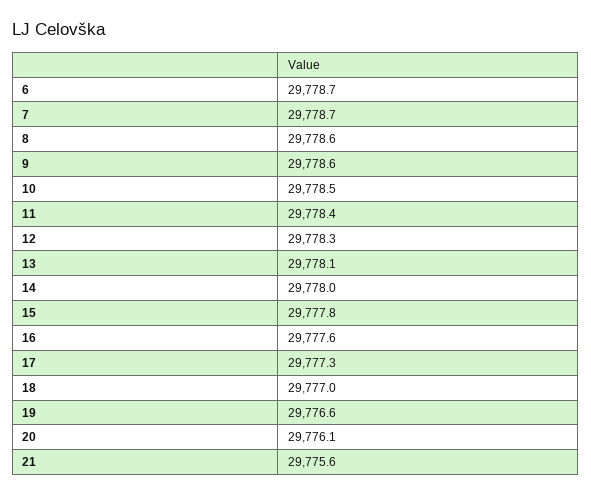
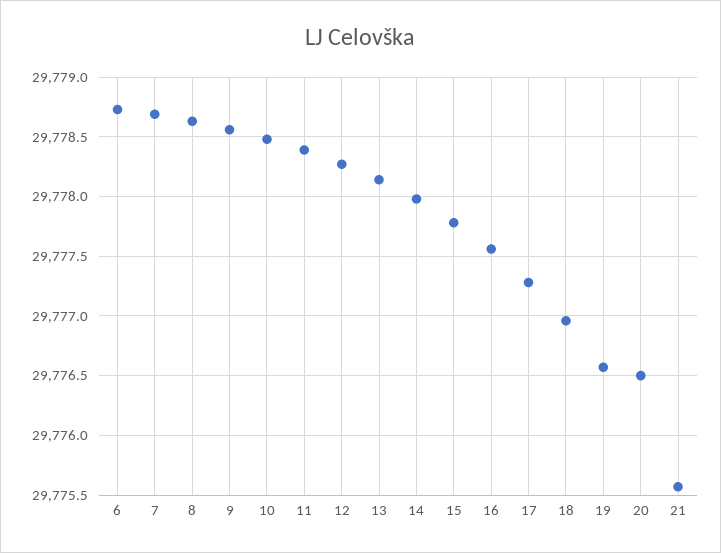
  {
    "6": 29778.7,
    "7": 29778.7,
    "8": 29778.6,
    "9": 29778.6,
    "10": 29778.5,
    "11": 29778.4,
    "12": 29778.3,
    "13": 29778.1,
    "14": 29778,
    "15": 29777.8,
    "16": 29777.6,
    "17": 29777.3,
    "18": 29777,
    "19": 29776.6,
-   "20": 29776.1,
+   "20": 29776.5,
    "21": 29775.6
  }

